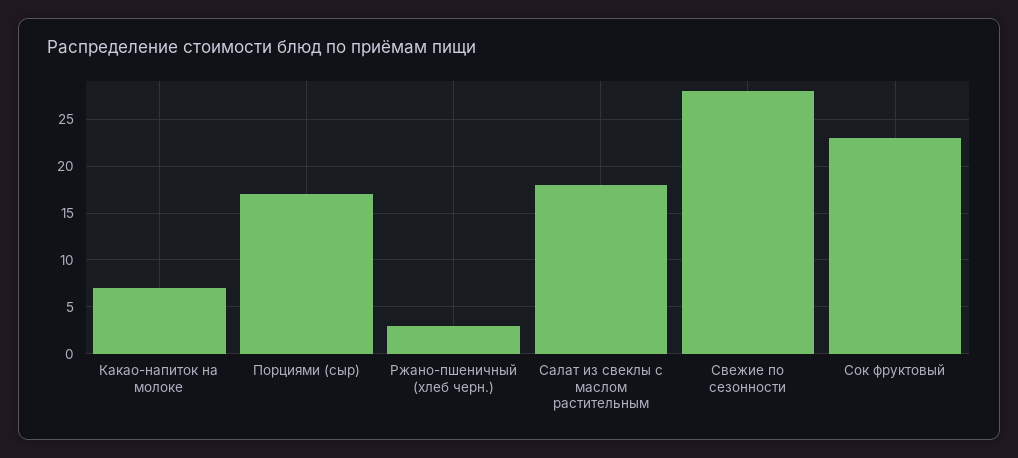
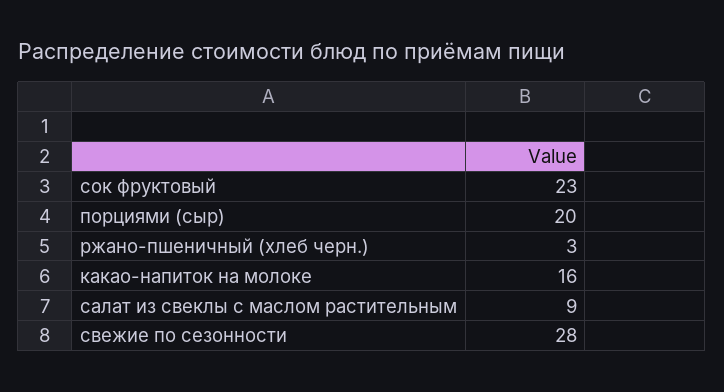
  {
-   "Какао-напиток на молоке": 7,
+   "Какао-напиток на молоке": 16,
-   "Порциями (сыр)": 17,
+   "Порциями (сыр)": 20,
    "Ржано-пшеничный (хлеб черн.)": 3,
-   "Салат из свеклы с маслом растительным": 18,
+   "Салат из свеклы с маслом растительным": 9,
    "Свежие по сезонности": 28,
    "Сок фруктовый": 23
  }

